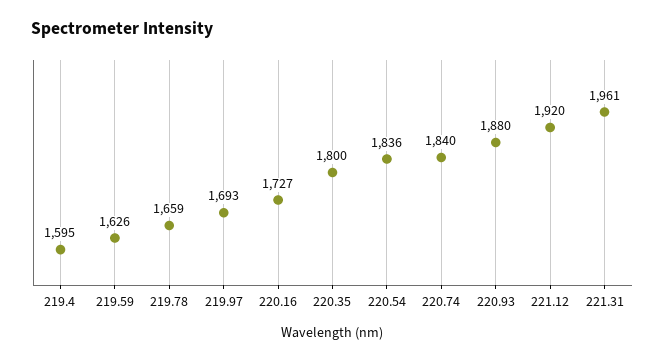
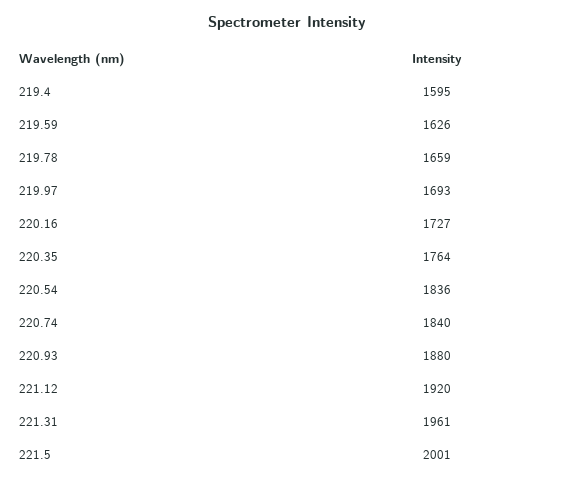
  {
    "219.4": 1595,
    "219.59": 1626,
    "219.78": 1659,
    "219.97": 1693,
    "220.16": 1727,
-   "220.35": 1800,
+   "220.35": 1764,
    "220.54": 1836,
    "220.74": 1840,
    "220.93": 1880,
    "221.12": 1920,
-   "221.31": 1961
+   "221.31": 1961,
+   "221.5": 2001
  }

